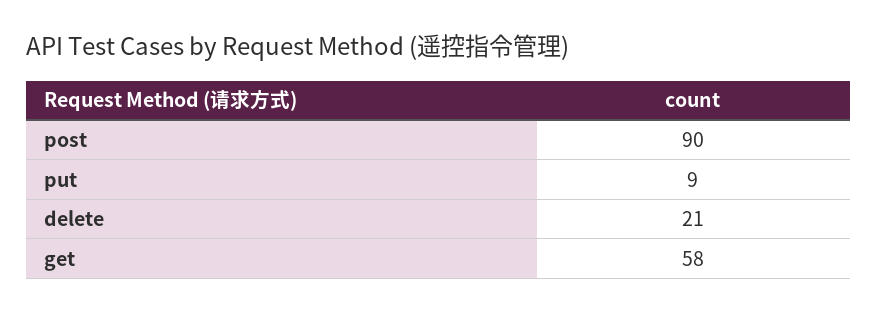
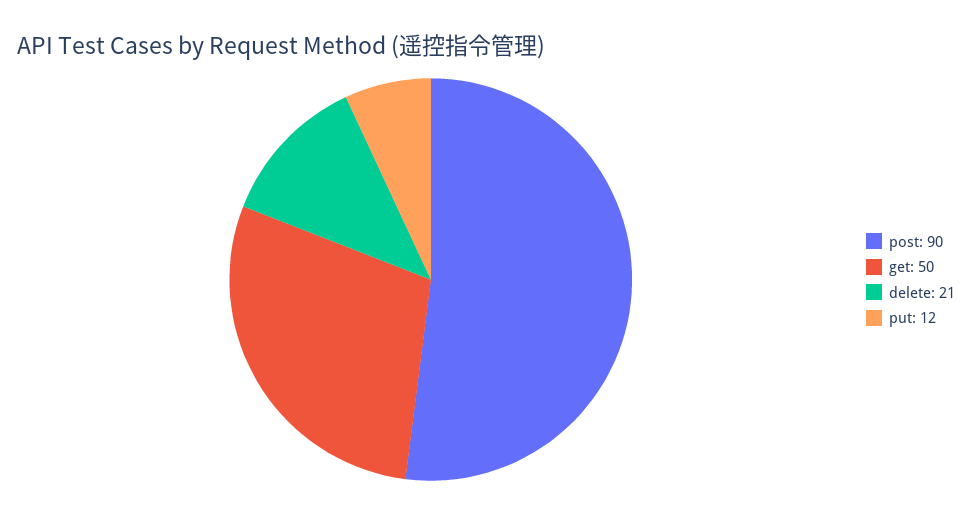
  {
    "post": 90,
-   "put": 9,
+   "put": 12,
    "delete": 21,
-   "get": 58
+   "get": 50
  }

